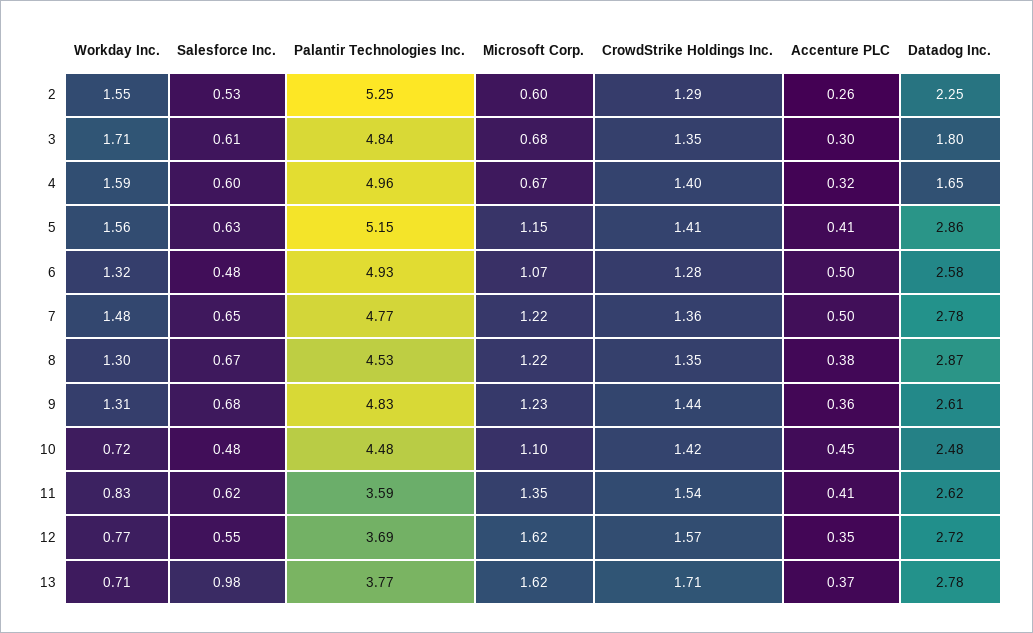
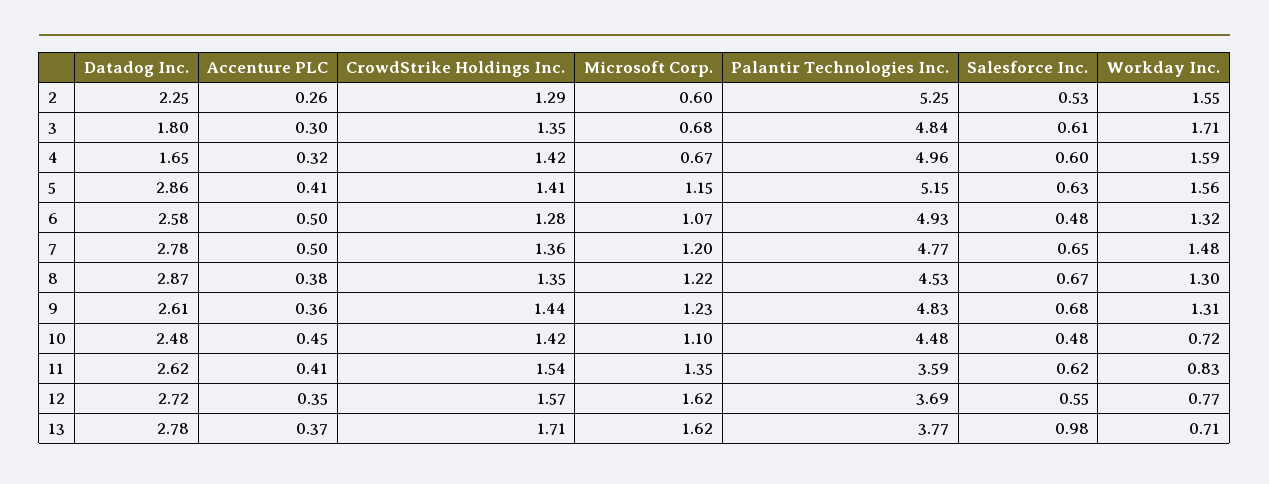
  {
    "Workday Inc.": {
      "2": 1.55,
      "3": 1.71,
      "4": 1.59,
      "5": 1.56,
      "6": 1.32,
      "7": 1.48,
      "8": 1.3,
      "9": 1.31,
      "10": 0.72,
      "11": 0.83,
      "12": 0.77,
      "13": 0.71
    },
    "Salesforce Inc.": {
      "2": 0.53,
      "3": 0.61,
      "4": 0.6,
      "5": 0.63,
      "6": 0.48,
      "7": 0.65,
      "8": 0.67,
      "9": 0.68,
      "10": 0.48,
      "11": 0.62,
      "12": 0.55,
      "13": 0.98
    },
    "Palantir Technologies Inc.": {
      "2": 5.25,
      "3": 4.84,
      "4": 4.96,
      "5": 5.15,
      "6": 4.93,
      "7": 4.77,
      "8": 4.53,
      "9": 4.83,
      "10": 4.48,
      "11": 3.59,
      "12": 3.69,
      "13": 3.77
    },
    "Microsoft Corp.": {
      "2": 0.6,
      "3": 0.68,
      "4": 0.67,
      "5": 1.15,
      "6": 1.07,
-     "7": 1.22,
+     "7": 1.2,
      "8": 1.22,
      "9": 1.23,
      "10": 1.1,
      "11": 1.35,
      "12": 1.62,
      "13": 1.62
    },
    "CrowdStrike Holdings Inc.": {
      "2": 1.29,
      "3": 1.35,
-     "4": 1.4,
+     "4": 1.42,
      "5": 1.41,
      "6": 1.28,
      "7": 1.36,
      "8": 1.35,
      "9": 1.44,
      "10": 1.42,
      "11": 1.54,
      "12": 1.57,
      "13": 1.71
    },
    "Accenture PLC": {
      "2": 0.26,
      "3": 0.3,
      "4": 0.32,
      "5": 0.41,
      "6": 0.5,
      "7": 0.5,
      "8": 0.38,
      "9": 0.36,
      "10": 0.45,
      "11": 0.41,
      "12": 0.35,
      "13": 0.37
    },
    "Datadog Inc.": {
      "2": 2.25,
      "3": 1.8,
      "4": 1.65,
      "5": 2.86,
      "6": 2.58,
      "7": 2.78,
      "8": 2.87,
      "9": 2.61,
      "10": 2.48,
      "11": 2.62,
      "12": 2.72,
      "13": 2.78
    }
  }

